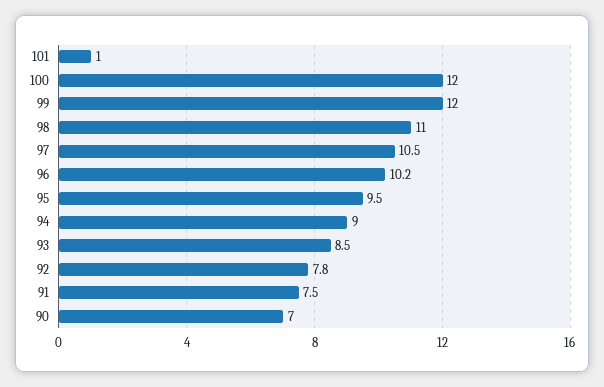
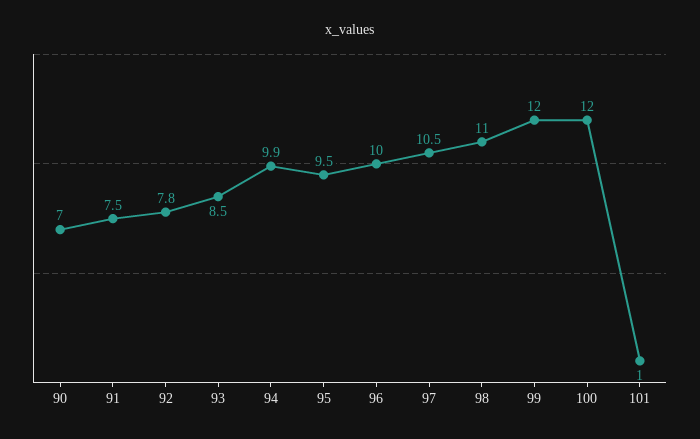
  {
    "101": 1,
    "100": 12,
    "99": 12,
    "98": 11,
    "97": 10.5,
-   "96": 10.2,
+   "96": 10,
    "95": 9.5,
-   "94": 9,
+   "94": 9.9,
    "93": 8.5,
    "92": 7.8,
    "91": 7.5,
    "90": 7
  }

